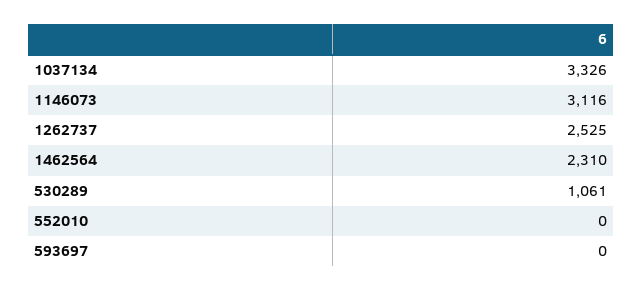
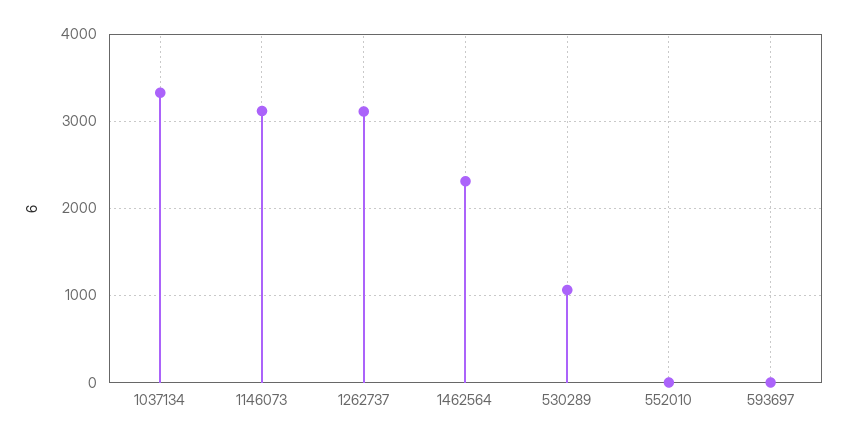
  {
    "1037134": 3326,
    "1146073": 3116,
-   "1262737": 2525,
+   "1262737": 3100,
    "1462564": 2310,
    "530289": 1061,
    "552010": 0,
    "593697": 0
  }

